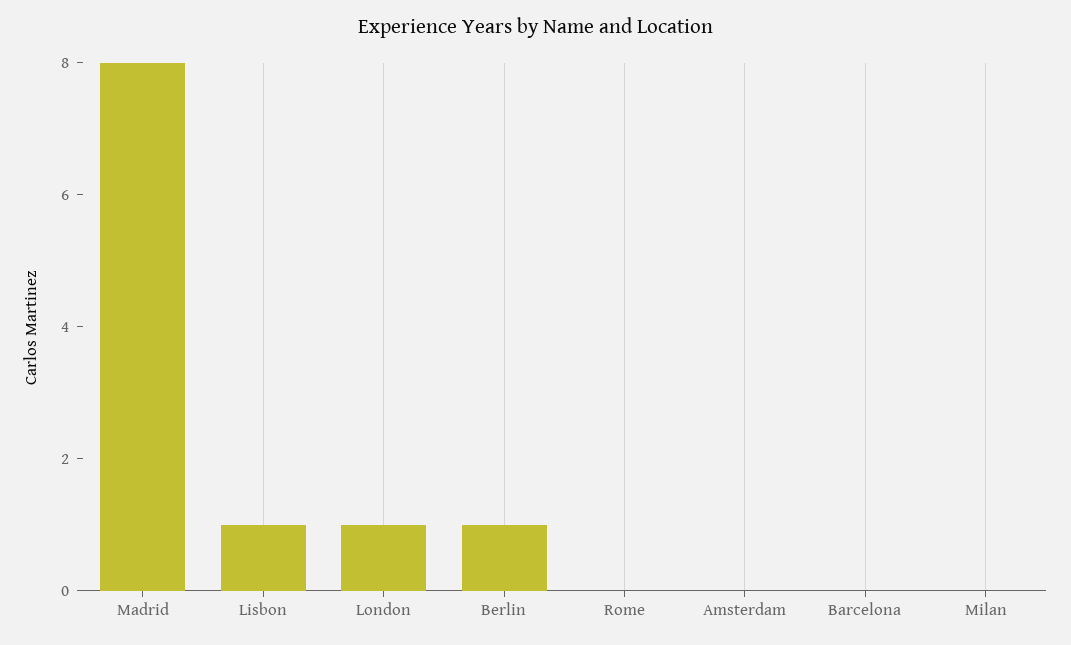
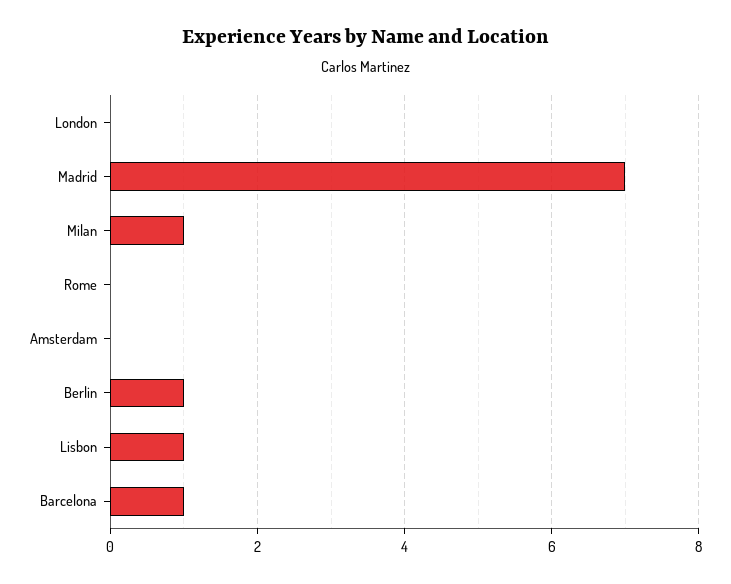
  {
-   "Madrid": 8,
+   "Madrid": 7,
    "Lisbon": 1,
-   "London": 1,
+   "London": 0,
    "Berlin": 1,
    "Rome": 0,
    "Amsterdam": 0,
-   "Barcelona": 0,
+   "Barcelona": 1,
-   "Milan": 0
+   "Milan": 1
  }

